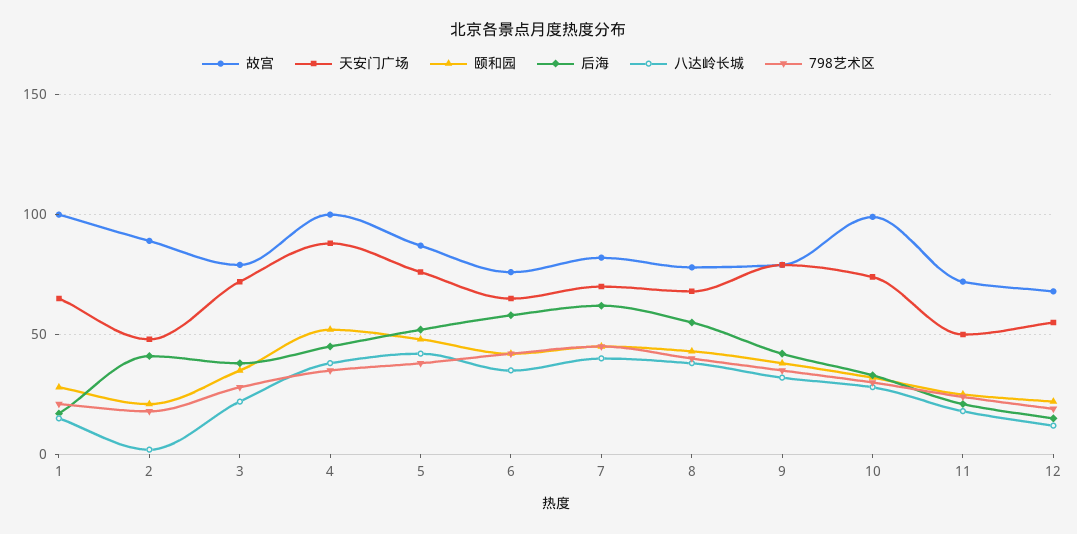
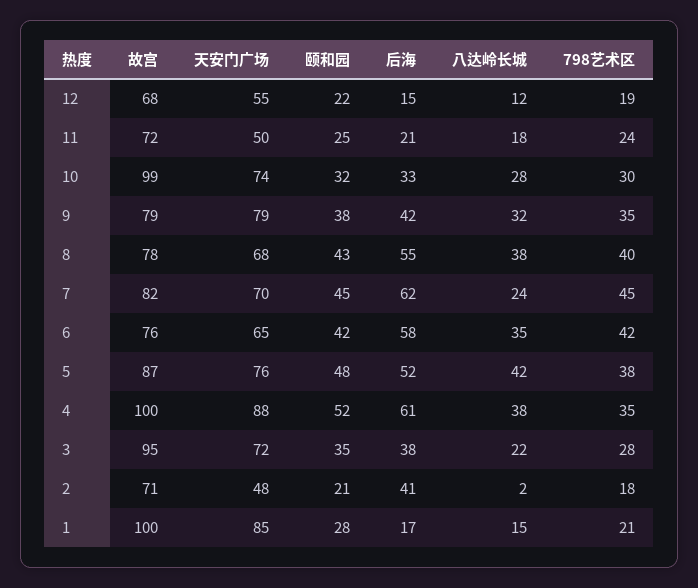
  {
    "故宫": {
      "1": 100,
-     "2": 90,
+     "2": 71,
-     "3": 80,
+     "3": 95,
      "4": 100,
      "5": 87,
      "6": 76,
      "7": 82,
      "8": 78,
      "9": 79,
      "10": 99,
      "11": 72,
      "12": 68
    },
    "天安门广场": {
-     "1": 65,
+     "1": 85,
      "2": 48,
      "3": 72,
      "4": 88,
      "5": 76,
      "6": 65,
      "7": 70,
      "8": 68,
      "9": 79,
      "10": 74,
      "11": 50,
      "12": 55
    },
    "颐和园": {
      "1": 28,
      "2": 21,
      "3": 35,
      "4": 52,
      "5": 48,
      "6": 42,
      "7": 45,
      "8": 43,
      "9": 38,
      "10": 32,
      "11": 25,
      "12": 22
    },
    "后海": {
      "1": 17,
      "2": 41,
      "3": 38,
-     "4": 45,
+     "4": 61,
      "5": 52,
      "6": 58,
      "7": 62,
      "8": 55,
      "9": 42,
      "10": 33,
      "11": 21,
      "12": 15
    },
    "八达岭长城": {
      "1": 15,
      "2": 2,
      "3": 22,
      "4": 38,
      "5": 42,
      "6": 35,
-     "7": 40,
+     "7": 24,
      "8": 38,
      "9": 32,
      "10": 28,
      "11": 18,
      "12": 12
    },
    "798艺术区": {
      "1": 21,
      "2": 18,
      "3": 28,
      "4": 35,
      "5": 38,
      "6": 42,
      "7": 45,
      "8": 40,
      "9": 35,
      "10": 30,
      "11": 24,
      "12": 19
    }
  }

